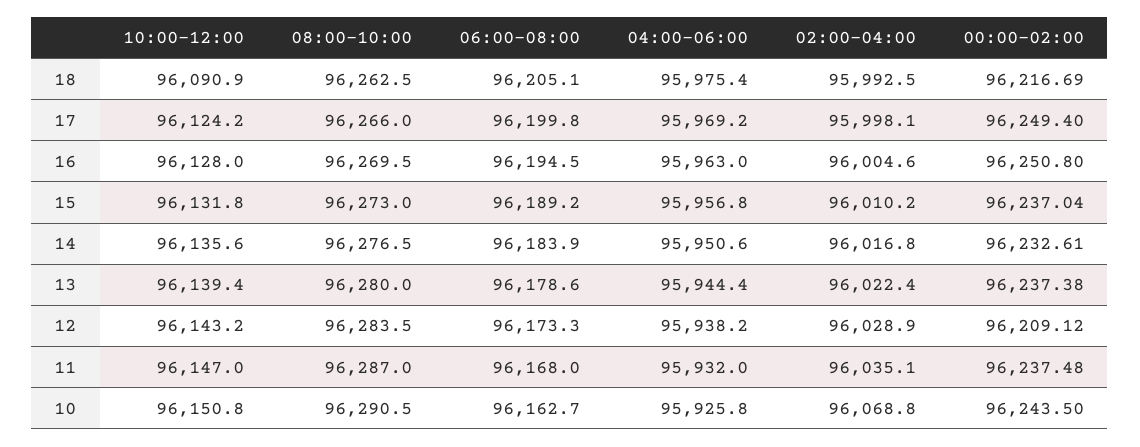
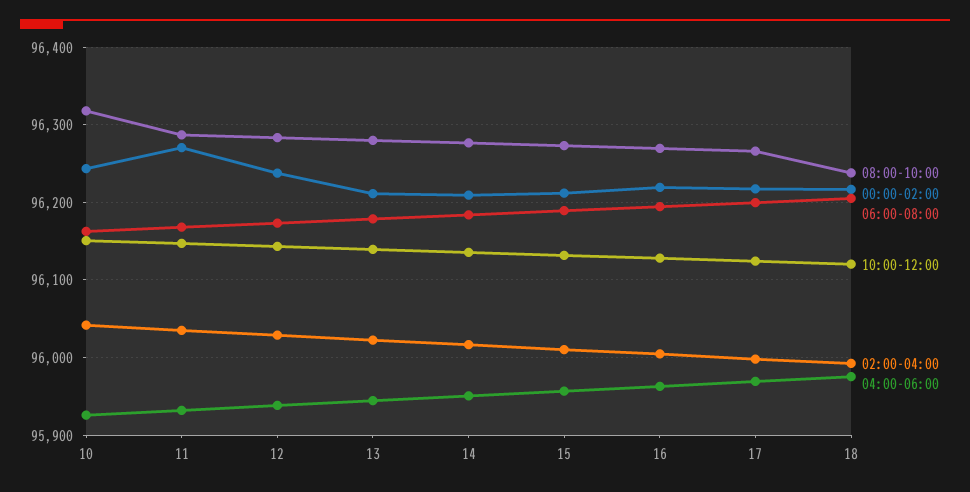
  {
    "10:00-12:00": {
-     "18": 96090.9,
+     "18": 96120,
      "17": 96124.2,
      "16": 96128,
      "15": 96131.8,
      "14": 96135.6,
      "13": 96139.4,
      "12": 96143.2,
      "11": 96147,
      "10": 96150.8
    },
    "08:00-10:00": {
-     "18": 96262.5,
+     "18": 96240,
      "17": 96266,
      "16": 96269.5,
      "15": 96273,
      "14": 96276.5,
      "13": 96280,
      "12": 96283.5,
      "11": 96287,
-     "10": 96290.5
+     "10": 96320
    },
    "06:00-08:00": {
      "18": 96205.1,
      "17": 96199.8,
      "16": 96194.5,
      "15": 96189.2,
      "14": 96183.9,
      "13": 96178.6,
      "12": 96173.3,
      "11": 96168,
      "10": 96162.7
    },
    "04:00-06:00": {
      "18": 95975.4,
      "17": 95969.2,
      "16": 95963,
      "15": 95956.8,
      "14": 95950.6,
      "13": 95944.4,
      "12": 95938.2,
      "11": 95932,
      "10": 95925.8
    },
    "02:00-04:00": {
      "18": 95992.5,
      "17": 95998.1,
      "16": 96004.6,
      "15": 96010.2,
      "14": 96016.8,
      "13": 96022.4,
      "12": 96028.9,
      "11": 96035.1,
-     "10": 96068.8
+     "10": 96040
    },
    "00:00-02:00": {
      "18": 96216.69,
-     "17": 96249.4,
+     "17": 96220,
-     "16": 96250.8,
+     "16": 96220,
-     "15": 96237.04,
+     "15": 96210,
-     "14": 96232.61,
+     "14": 96210,
-     "13": 96237.38,
+     "13": 96210,
-     "12": 96209.12,
+     "12": 96240,
-     "11": 96237.48,
+     "11": 96270,
      "10": 96243.5
    }
  }

